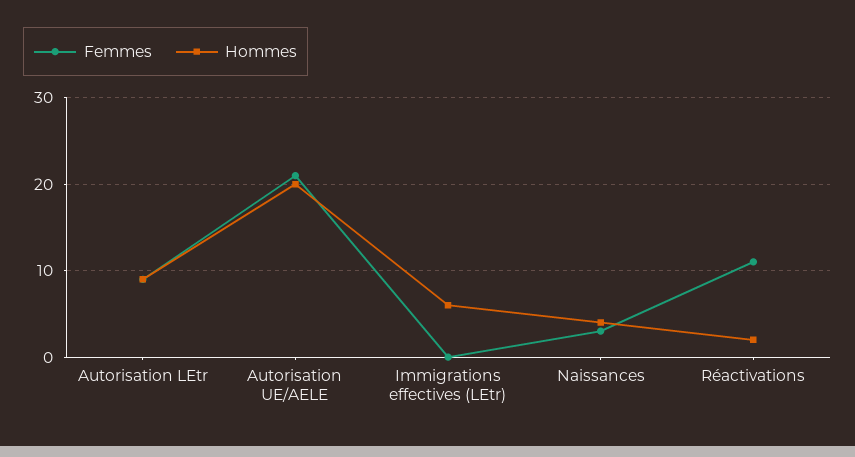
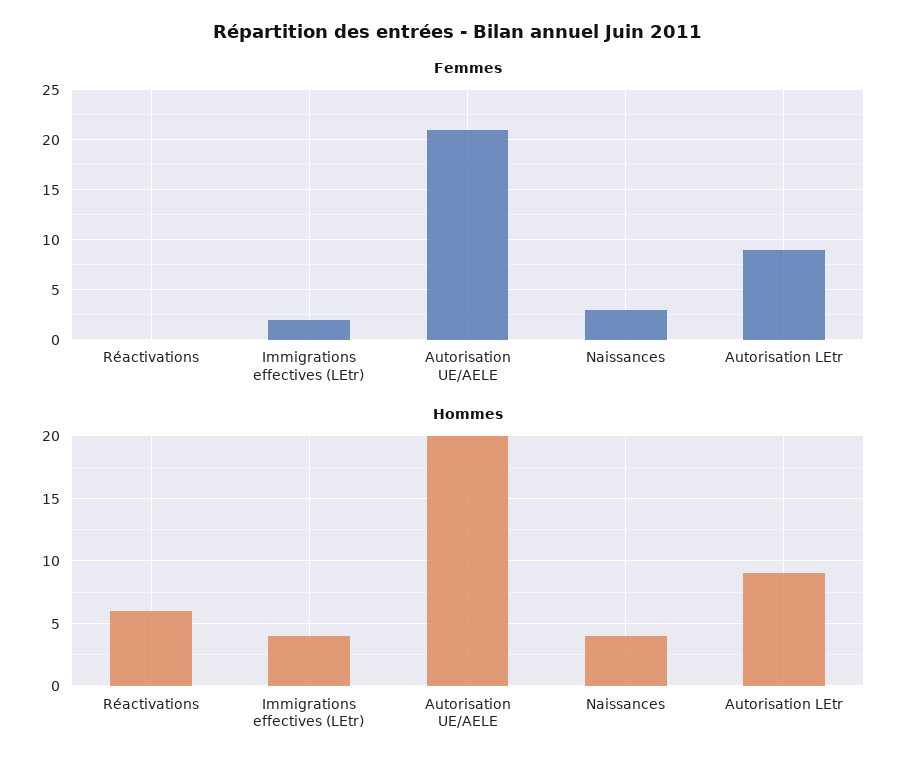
  {
    "Femmes": {
      "Autorisation LEtr": 9,
      "Autorisation UE/AELE": 21,
-     "Immigrations effectives (LEtr)": 0,
+     "Immigrations effectives (LEtr)": 2,
      "Naissances": 3,
-     "Réactivations": 11
+     "Réactivations": 0
    },
    "Hommes": {
      "Autorisation LEtr": 9,
      "Autorisation UE/AELE": 20,
-     "Immigrations effectives (LEtr)": 6,
+     "Immigrations effectives (LEtr)": 4,
      "Naissances": 4,
-     "Réactivations": 2
+     "Réactivations": 6
    }
  }

